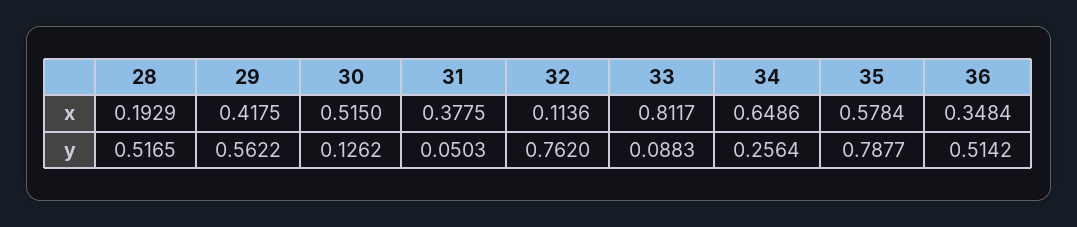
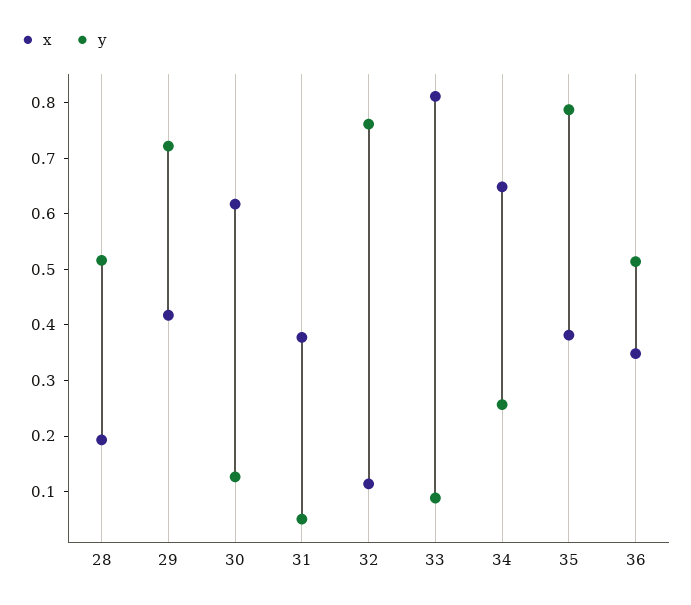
  {
    "x": {
      "28": 0.1929,
      "29": 0.4175,
-     "30": 0.515,
+     "30": 0.62,
      "31": 0.3775,
      "32": 0.1136,
      "33": 0.8117,
      "34": 0.6486,
-     "35": 0.5784,
+     "35": 0.38,
      "36": 0.3484
    },
    "y": {
      "28": 0.5165,
-     "29": 0.5622,
+     "29": 0.72,
      "30": 0.1262,
      "31": 0.0503,
      "32": 0.762,
      "33": 0.0883,
      "34": 0.2564,
      "35": 0.7877,
      "36": 0.5142
    }
  }

